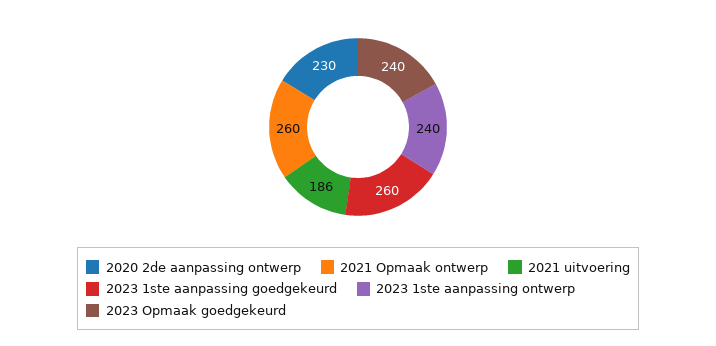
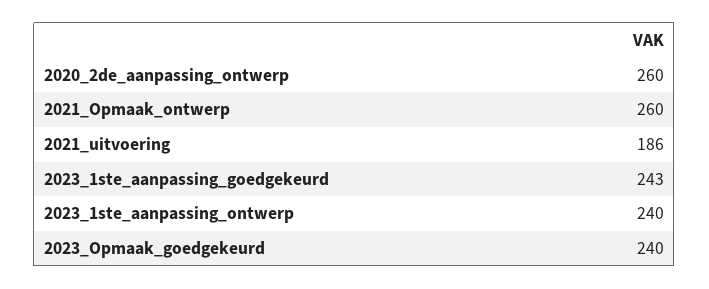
  {
-   "2020 2de aanpassing ontwerp": 230,
+   "2020 2de aanpassing ontwerp": 260,
    "2021 Opmaak ontwerp": 260,
    "2021 uitvoering": 186,
-   "2023 1ste aanpassing goedgekeurd": 260,
+   "2023 1ste aanpassing goedgekeurd": 243,
    "2023 1ste aanpassing ontwerp": 240,
    "2023 Opmaak goedgekeurd": 240
  }

